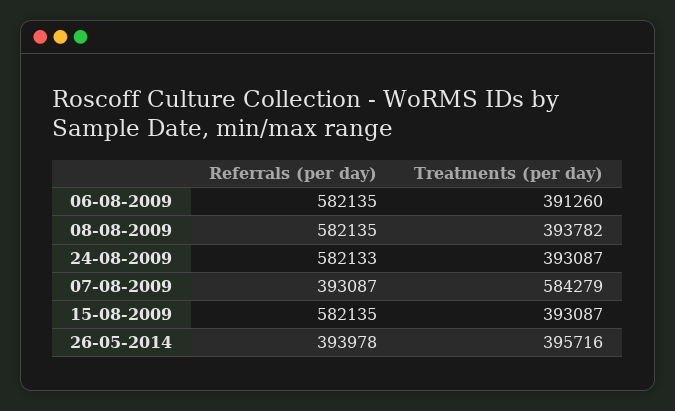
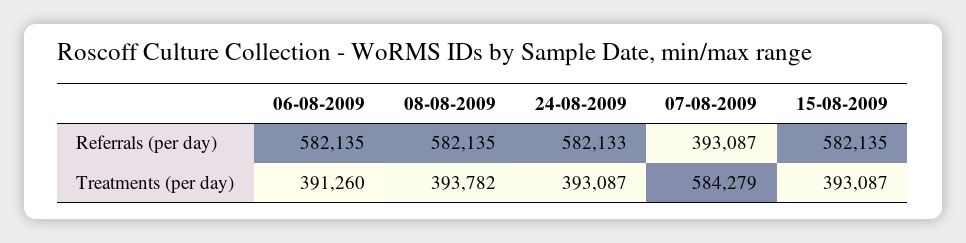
  {
    "Referrals (per day)": {
      "06-08-2009": 582135,
      "08-08-2009": 582135,
      "24-08-2009": 582133,
      "07-08-2009": 393087,
-     "15-08-2009": 582135,
+     "15-08-2009": 582135
-     "26-05-2014": 393978
    },
    "Treatments (per day)": {
      "06-08-2009": 391260,
      "08-08-2009": 393782,
      "24-08-2009": 393087,
      "07-08-2009": 584279,
-     "15-08-2009": 393087,
+     "15-08-2009": 393087
-     "26-05-2014": 395716
    }
  }

